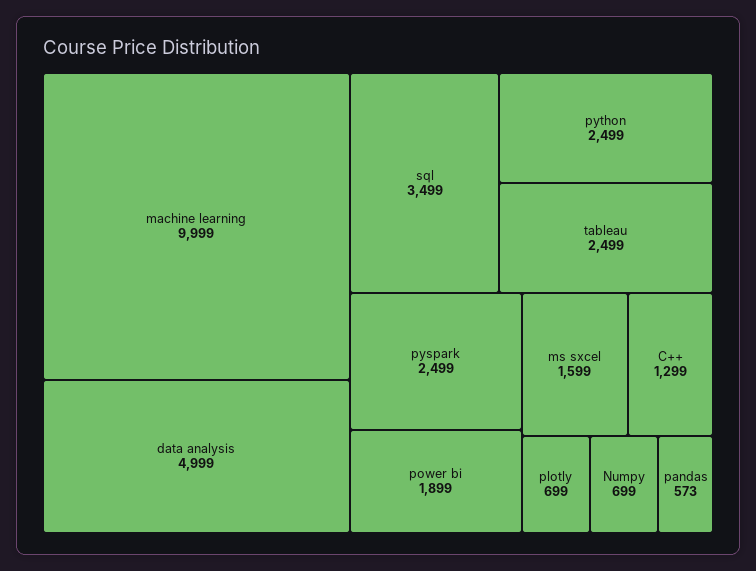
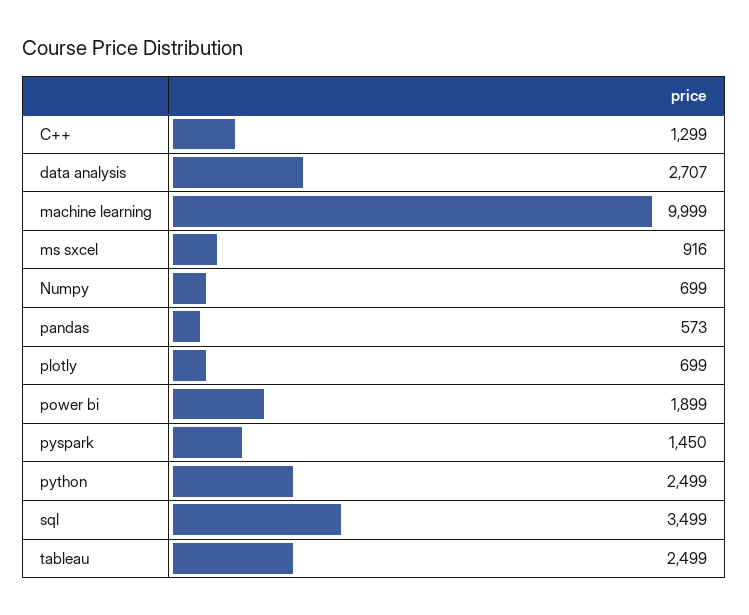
  {
    "machine learning": 9999,
-   "data analysis": 4999,
+   "data analysis": 2707,
    "sql": 3499,
    "python": 2499,
    "tableau": 2499,
-   "pyspark": 2499,
+   "pyspark": 1450,
    "power bi": 1899,
-   "ms sxcel": 1599,
+   "ms sxcel": 916,
    "C++": 1299,
    "plotly": 699,
    "Numpy": 699,
    "pandas": 573
  }

